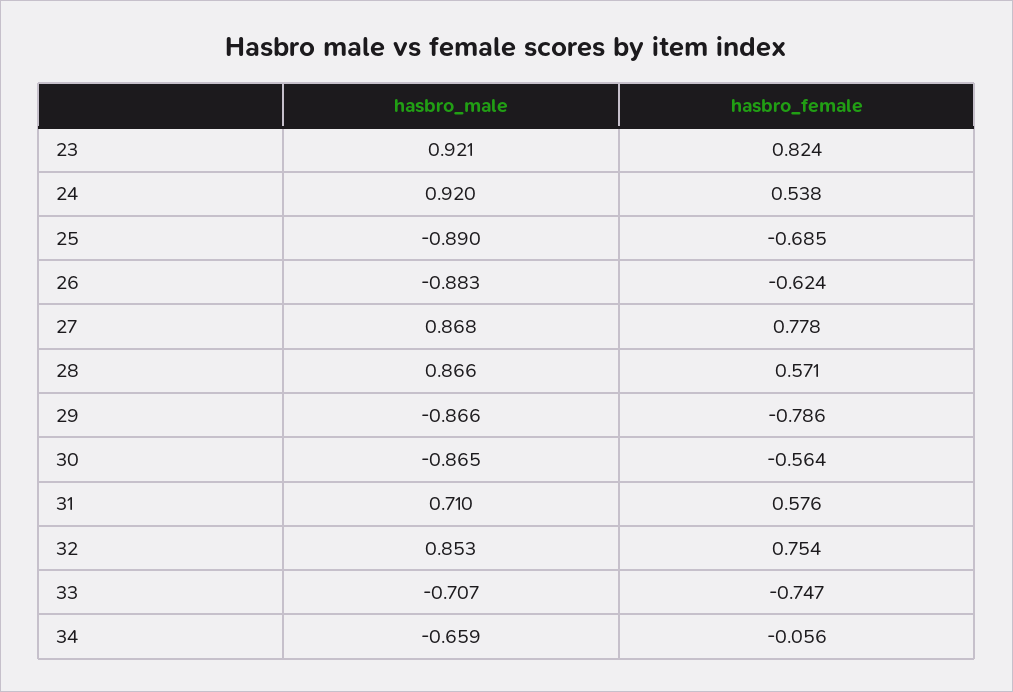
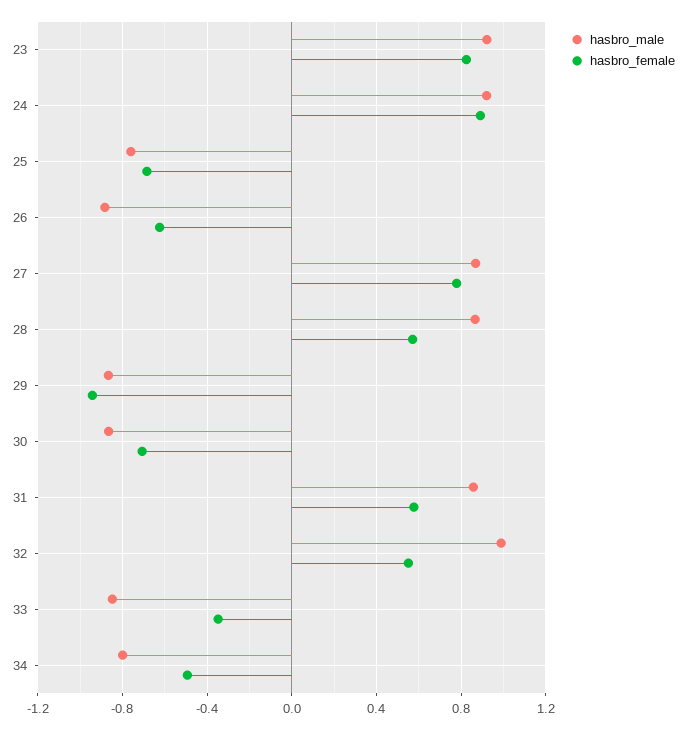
  {
    "hasbro_male": {
      "23": 0.921,
      "24": 0.92,
-     "25": -0.89,
+     "25": -0.75,
      "26": -0.883,
      "27": 0.868,
      "28": 0.866,
      "29": -0.866,
      "30": -0.865,
-     "31": 0.71,
+     "31": 0.85,
-     "32": 0.853,
+     "32": 1,
-     "33": -0.707,
+     "33": -0.85,
-     "34": -0.659
+     "34": -0.8
    },
    "hasbro_female": {
      "23": 0.824,
-     "24": 0.538,
+     "24": 0.9,
      "25": -0.685,
      "26": -0.624,
      "27": 0.778,
      "28": 0.571,
-     "29": -0.786,
+     "29": -0.95,
-     "30": -0.564,
+     "30": -0.7,
      "31": 0.576,
-     "32": 0.754,
+     "32": 0.55,
-     "33": -0.747,
+     "33": -0.35,
-     "34": -0.056
+     "34": -0.5
    }
  }

